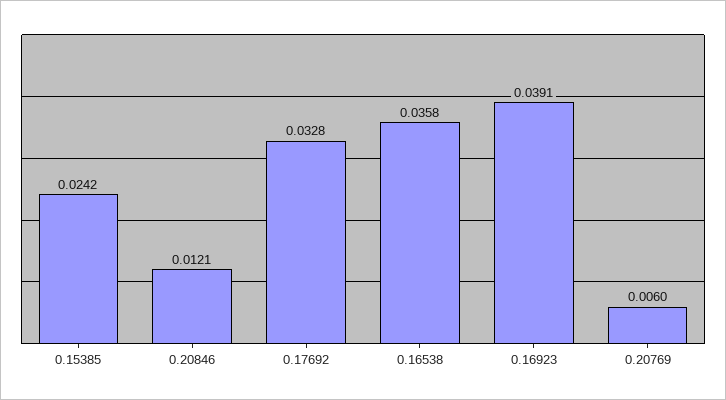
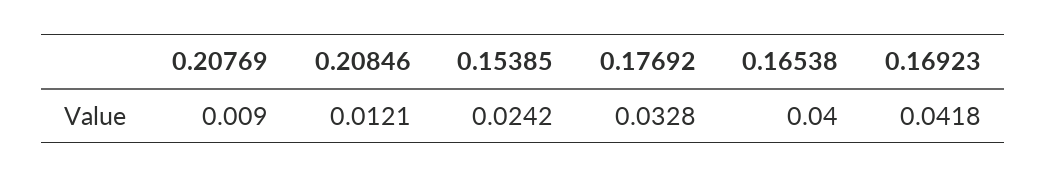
  {
    "0.15385": 0.0242,
    "0.20846": 0.0121,
    "0.17692": 0.0328,
-   "0.16538": 0.0358,
+   "0.16538": 0.04,
-   "0.16923": 0.0391,
+   "0.16923": 0.0418,
-   "0.20769": 0.006
+   "0.20769": 0.009
  }

